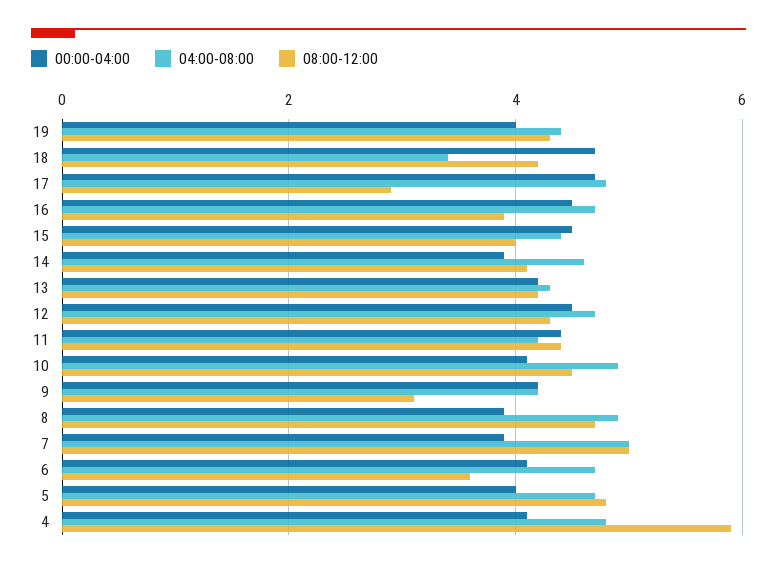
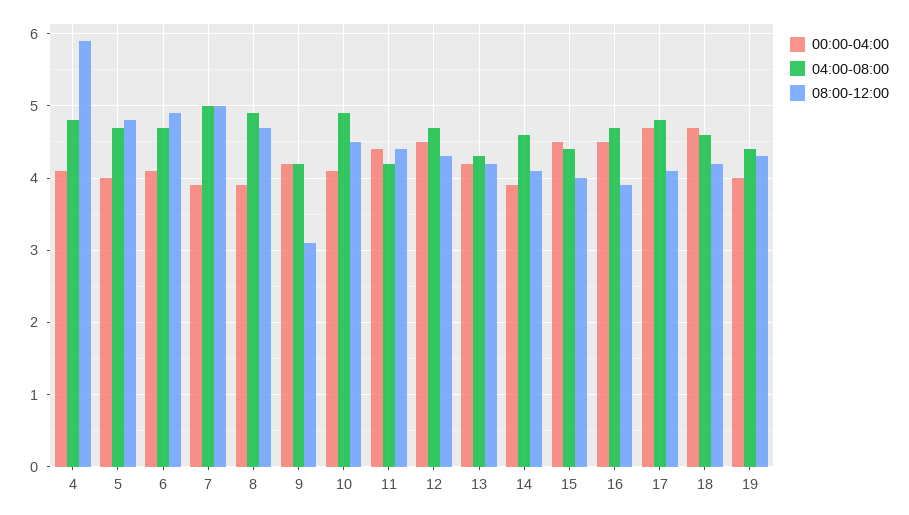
  {
    "00:00-04:00": {
      "19": 4,
      "18": 4.7,
      "17": 4.7,
      "16": 4.5,
      "15": 4.5,
      "14": 3.9,
      "13": 4.2,
      "12": 4.5,
      "11": 4.4,
      "10": 4.1,
      "9": 4.2,
      "8": 3.9,
      "7": 3.9,
      "6": 4.1,
      "5": 4,
      "4": 4.1
    },
    "04:00-08:00": {
      "19": 4.4,
-     "18": 3.5,
+     "18": 4.6,
      "17": 4.8,
      "16": 4.7,
      "15": 4.4,
      "14": 4.6,
      "13": 4.3,
      "12": 4.7,
      "11": 4.2,
      "10": 4.9,
      "9": 4.2,
      "8": 4.9,
      "7": 5,
      "6": 4.7,
      "5": 4.7,
      "4": 4.8
    },
    "08:00-12:00": {
      "19": 4.3,
      "18": 4.2,
-     "17": 3,
+     "17": 4.1,
      "16": 3.9,
      "15": 4,
      "14": 4.1,
      "13": 4.2,
      "12": 4.3,
      "11": 4.4,
      "10": 4.5,
      "9": 3.1,
      "8": 4.7,
      "7": 5,
-     "6": 3.5,
+     "6": 4.9,
      "5": 4.8,
      "4": 5.9
    }
  }

